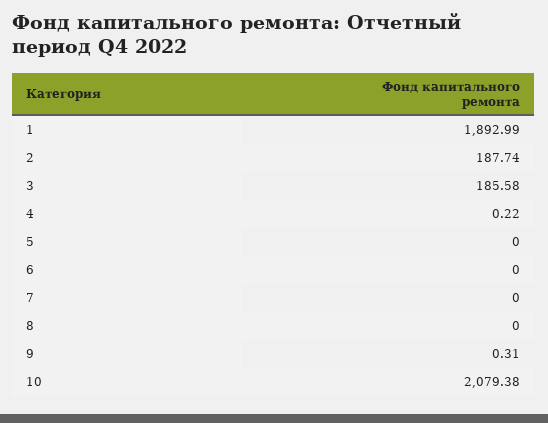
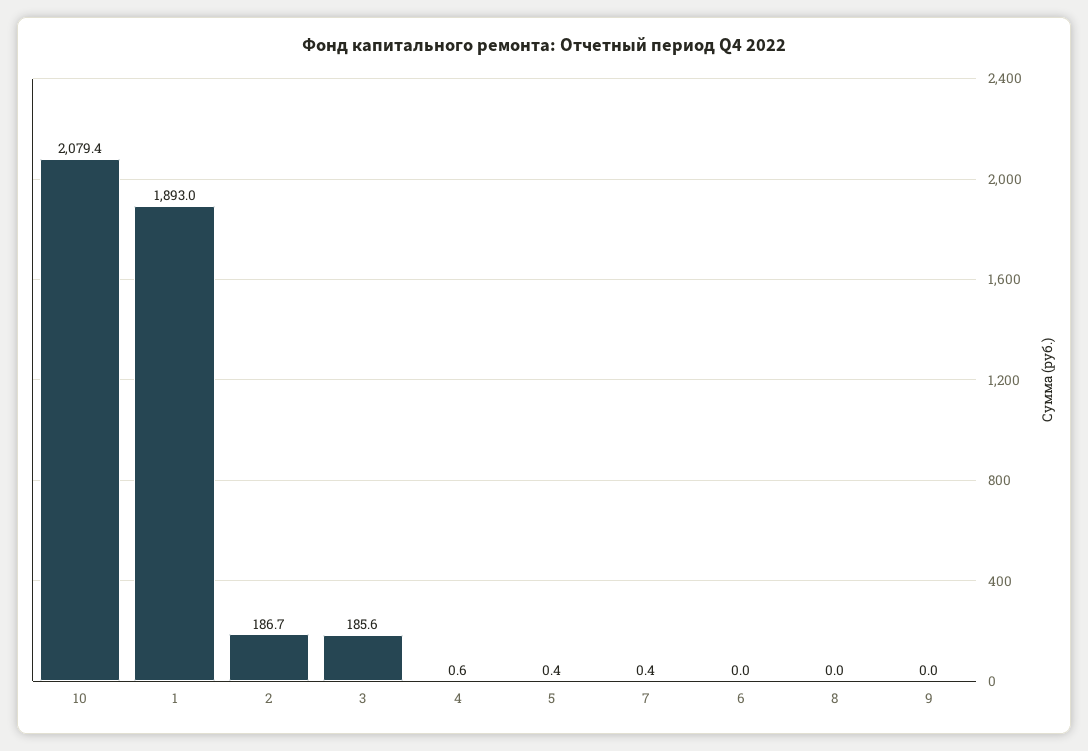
  {
    "1": 1892.99,
-   "2": 187.74,
+   "2": 186.7,
    "3": 185.58,
-   "4": 0.22,
+   "4": 0.6,
-   "5": 0,
+   "5": 0.4,
    "6": 0,
-   "7": 0,
+   "7": 0.4,
    "8": 0,
-   "9": 0.31,
+   "9": 0,
    "10": 2079.38
  }

